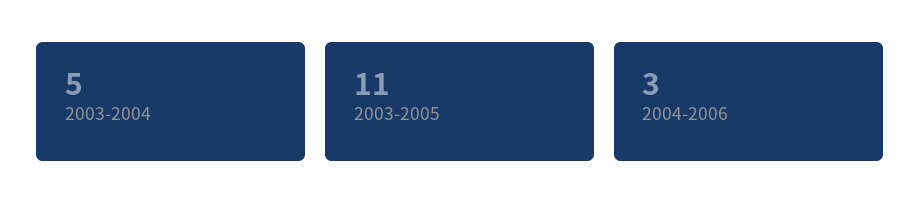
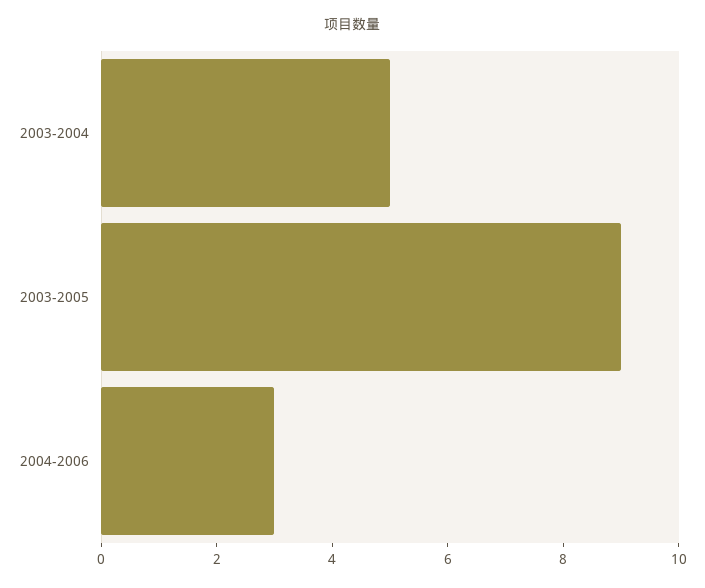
  {
    "2003-2004": 5,
-   "2003-2005": 11,
+   "2003-2005": 9,
    "2004-2006": 3
  }

